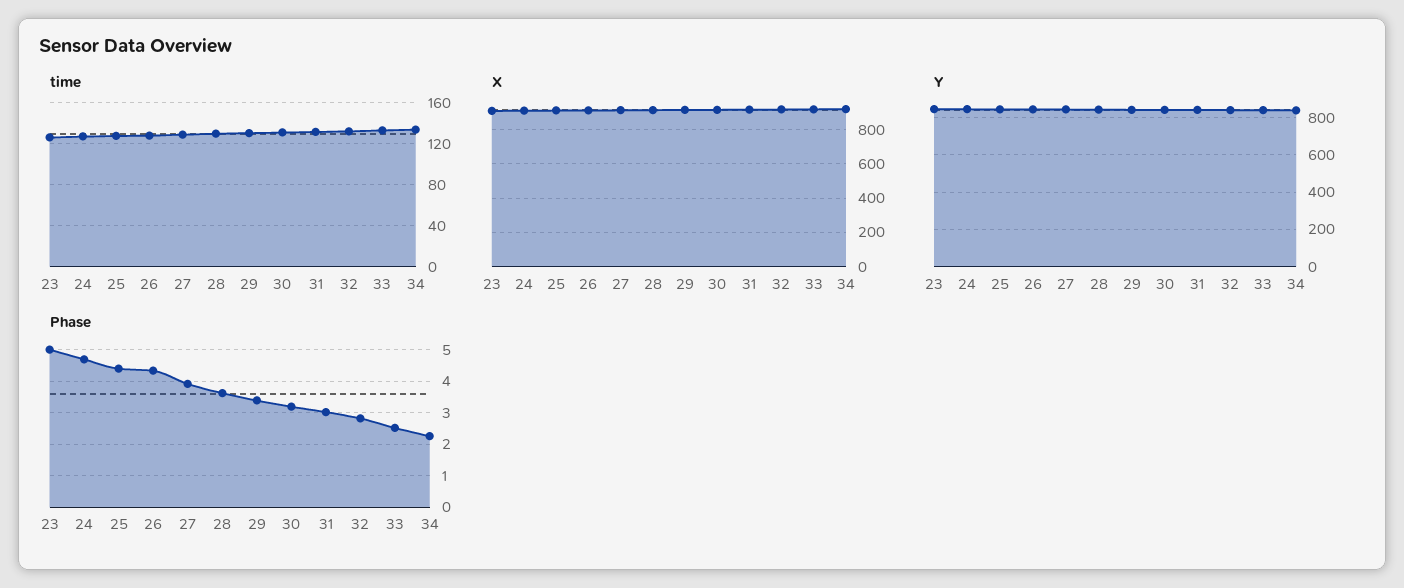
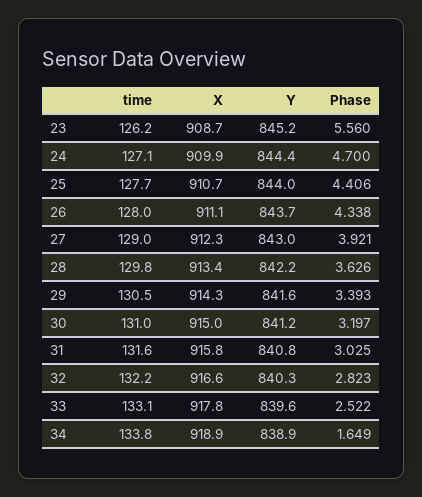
  {
    "time": {
      "23": 126.2,
      "24": 127.1,
      "25": 127.7,
      "26": 128,
      "27": 129,
      "28": 129.8,
      "29": 130.5,
      "30": 131,
      "31": 131.6,
      "32": 132.2,
      "33": 133.1,
      "34": 133.8
    },
    "X": {
      "23": 908.7,
      "24": 909.9,
      "25": 910.7,
      "26": 911.1,
      "27": 912.3,
      "28": 913.4,
      "29": 914.3,
      "30": 915,
      "31": 915.8,
      "32": 916.6,
      "33": 917.8,
      "34": 918.9
    },
    "Y": {
      "23": 845.2,
      "24": 844.4,
      "25": 844,
      "26": 843.7,
      "27": 843,
      "28": 842.2,
      "29": 841.6,
      "30": 841.2,
      "31": 840.8,
      "32": 840.3,
      "33": 839.6,
      "34": 838.9
    },
    "Phase": {
-     "23": 5,
+     "23": 5.56,
      "24": 4.7,
      "25": 4.406,
      "26": 4.338,
      "27": 3.921,
      "28": 3.626,
      "29": 3.393,
      "30": 3.197,
      "31": 3.025,
      "32": 2.823,
      "33": 2.522,
-     "34": 2.2
+     "34": 1.649
    }
  }

